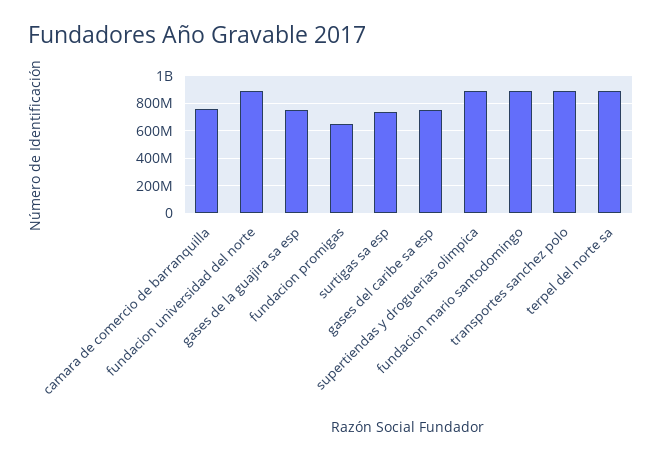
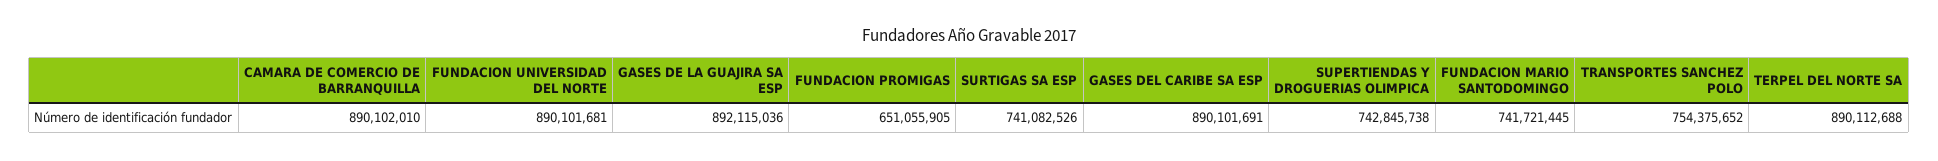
  {
-   "camara de comercio de barranquilla": 750000000,
+   "camara de comercio de barranquilla": 890102010,
    "fundacion universidad del norte": 890101681,
-   "gases de la guajira sa esp": 750000000,
+   "gases de la guajira sa esp": 892115036,
    "fundacion promigas": 651055905,
    "surtigas sa esp": 741082526,
-   "gases del caribe sa esp": 750000000,
+   "gases del caribe sa esp": 890101691,
-   "supertiendas y droguerias olimpica": 900000000,
+   "supertiendas y droguerias olimpica": 742845738,
-   "fundacion mario santodomingo": 900000000,
+   "fundacion mario santodomingo": 741721445,
-   "transportes sanchez polo": 900000000,
+   "transportes sanchez polo": 754375652,
    "terpel del norte sa": 890112688
  }

